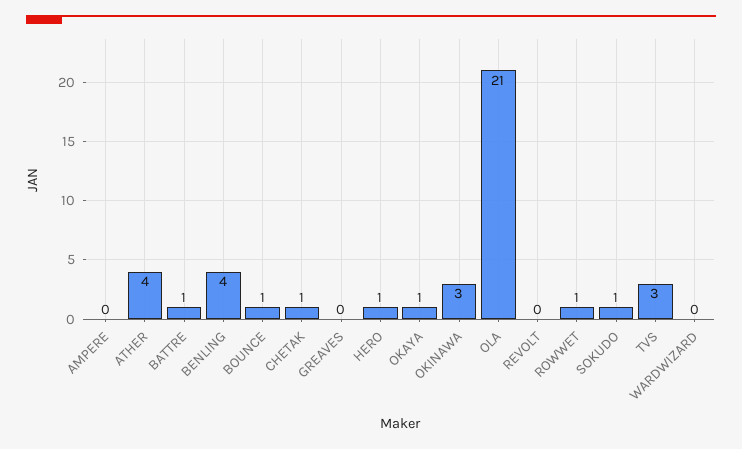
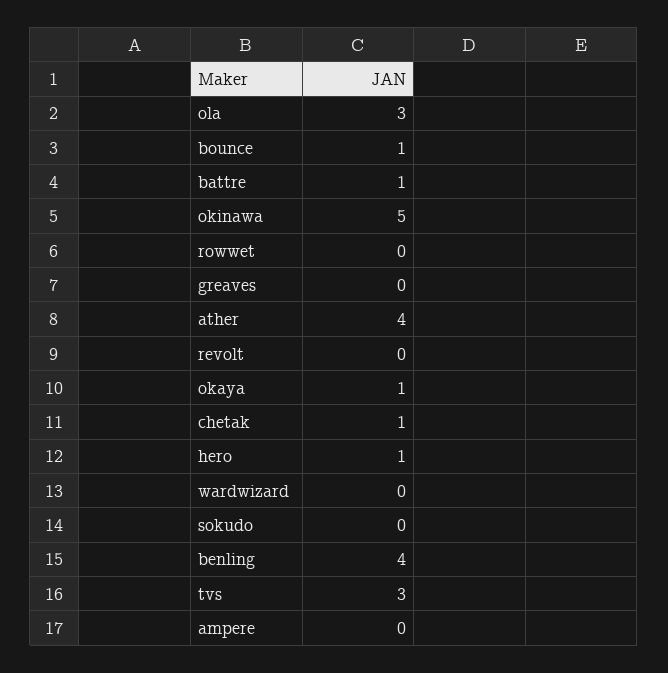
  {
    "AMPERE": 0,
    "ATHER": 4,
    "BATTRE": 1,
    "BENLING": 4,
    "BOUNCE": 1,
    "CHETAK": 1,
    "GREAVES": 0,
    "HERO": 1,
    "OKAYA": 1,
-   "OKINAWA": 3,
+   "OKINAWA": 5,
-   "OLA": 21,
+   "OLA": 3,
    "REVOLT": 0,
-   "ROWWET": 1,
+   "ROWWET": 0,
-   "SOKUDO": 1,
+   "SOKUDO": 0,
    "TVS": 3,
    "WARDWIZARD": 0
  }

